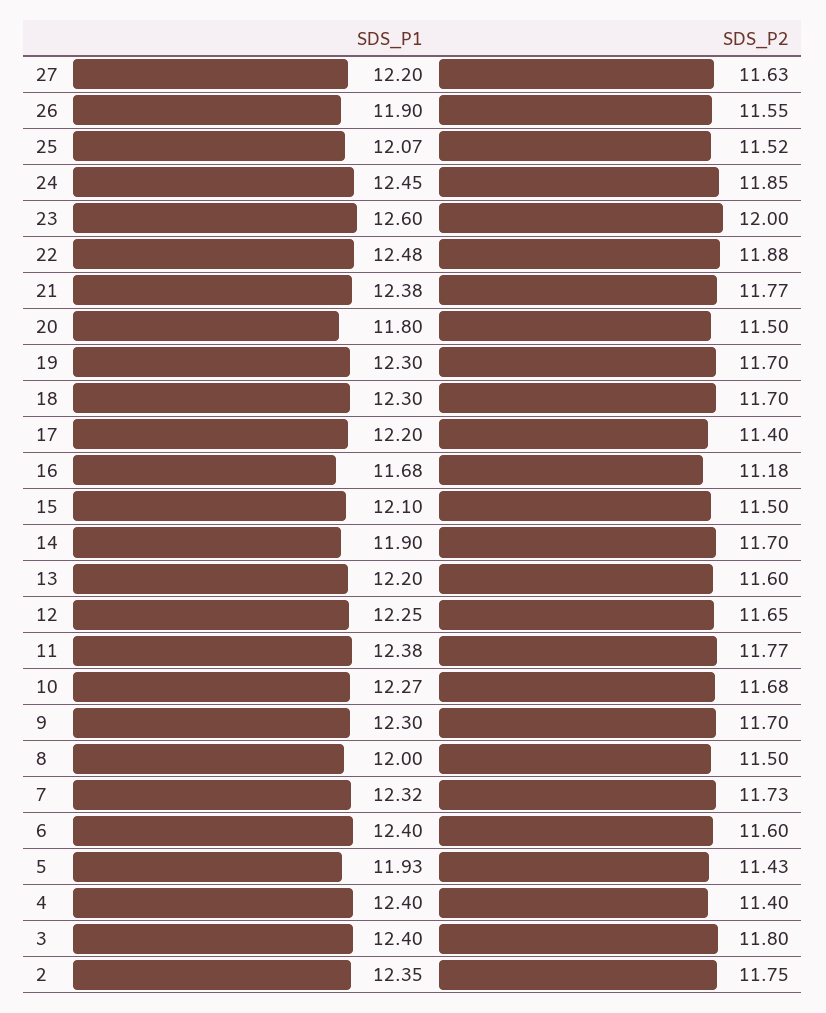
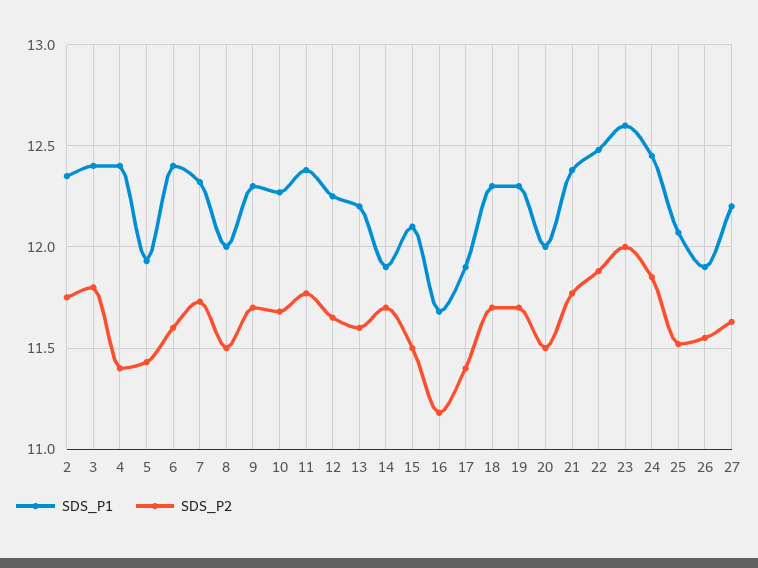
  {
    "SDS_P1": {
      "27": 12.2,
      "26": 11.9,
      "25": 12.07,
      "24": 12.45,
      "23": 12.6,
      "22": 12.48,
      "21": 12.38,
-     "20": 11.8,
+     "20": 12,
      "19": 12.3,
      "18": 12.3,
-     "17": 12.2,
+     "17": 11.9,
      "16": 11.68,
      "15": 12.1,
      "14": 11.9,
      "13": 12.2,
      "12": 12.25,
      "11": 12.38,
      "10": 12.27,
      "9": 12.3,
      "8": 12,
      "7": 12.32,
      "6": 12.4,
      "5": 11.93,
      "4": 12.4,
      "3": 12.4,
      "2": 12.35
    },
    "SDS_P2": {
      "27": 11.63,
      "26": 11.55,
      "25": 11.52,
      "24": 11.85,
      "23": 12,
      "22": 11.88,
      "21": 11.77,
      "20": 11.5,
      "19": 11.7,
      "18": 11.7,
      "17": 11.4,
      "16": 11.18,
      "15": 11.5,
      "14": 11.7,
      "13": 11.6,
      "12": 11.65,
      "11": 11.77,
      "10": 11.68,
      "9": 11.7,
      "8": 11.5,
      "7": 11.73,
      "6": 11.6,
      "5": 11.43,
      "4": 11.4,
      "3": 11.8,
      "2": 11.75
    }
  }

